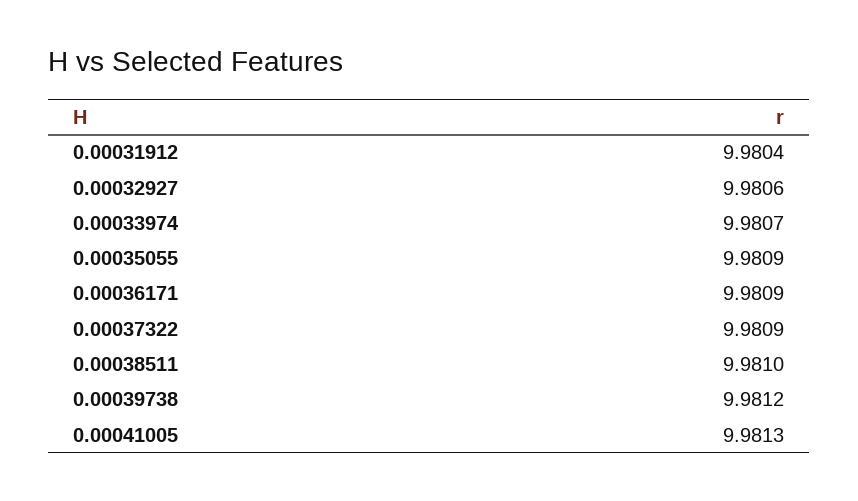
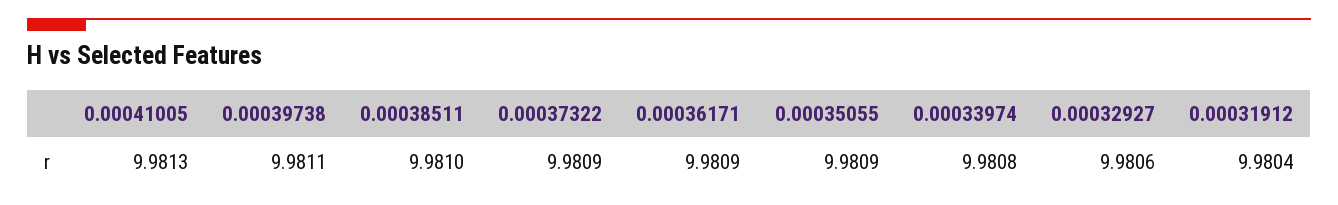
  {
    "0.00031912": 9.9804,
    "0.00032927": 9.9806,
-   "0.00033974": 9.9807,
+   "0.00033974": 9.9808,
    "0.00035055": 9.9809,
    "0.00036171": 9.9809,
    "0.00037322": 9.9809,
    "0.00038511": 9.981,
-   "0.00039738": 9.9812,
+   "0.00039738": 9.9811,
    "0.00041005": 9.9813
  }

